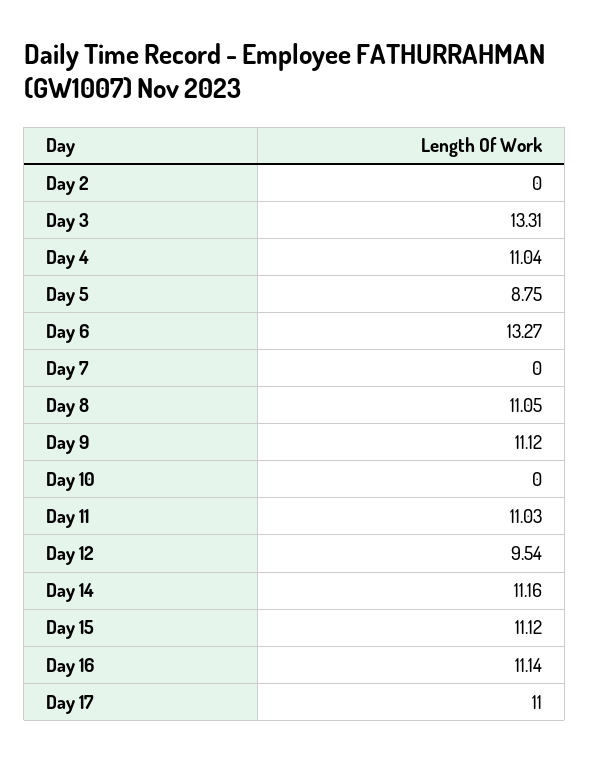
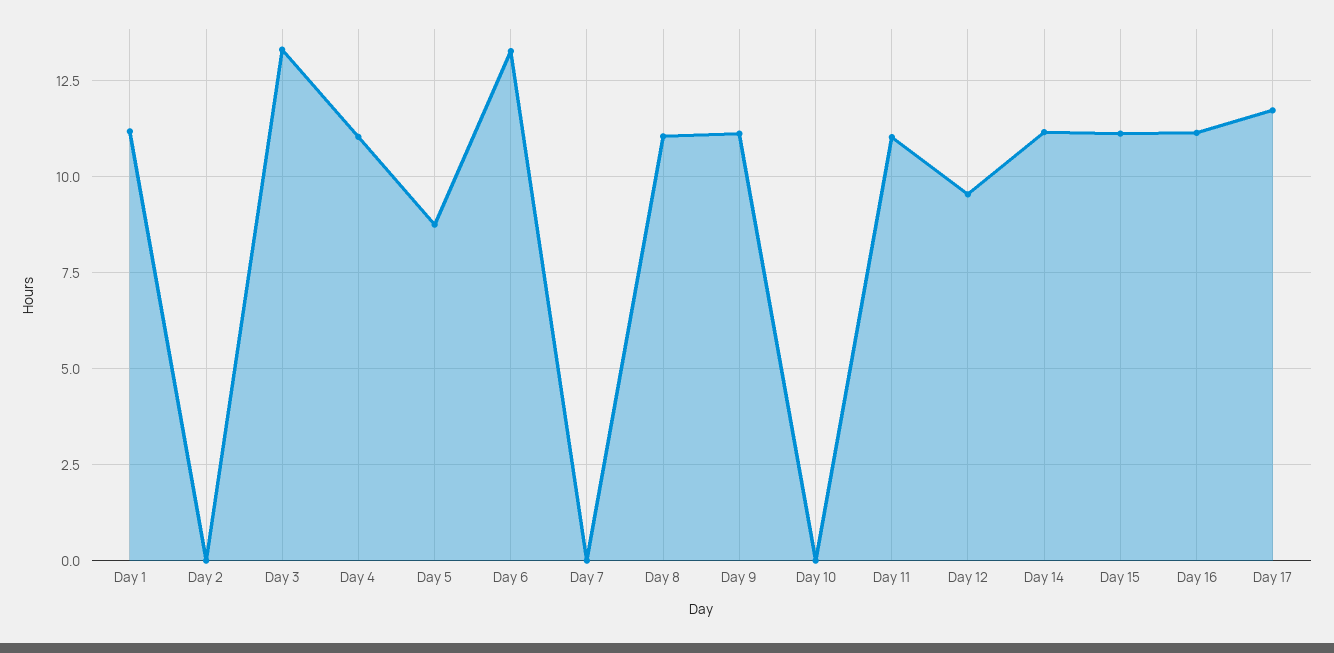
  {
    "Day 2": 0,
    "Day 3": 13.31,
    "Day 4": 11.04,
    "Day 5": 8.75,
    "Day 6": 13.27,
    "Day 7": 0,
    "Day 8": 11.05,
    "Day 9": 11.12,
    "Day 10": 0,
    "Day 11": 11.03,
    "Day 12": 9.54,
    "Day 14": 11.16,
    "Day 15": 11.12,
    "Day 16": 11.14,
-   "Day 17": 11
+   "Day 17": 11.75,
+   "Day 1": 11.25
  }

